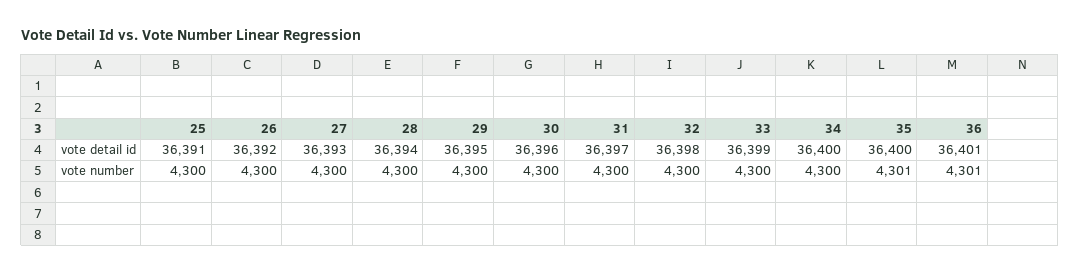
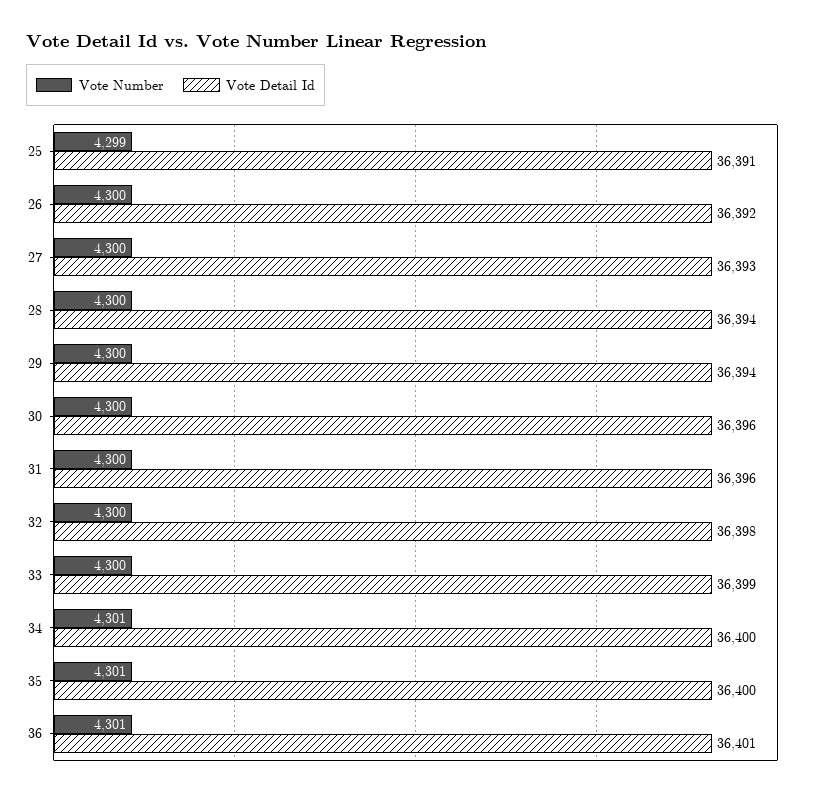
  {
    "vote detail id": {
      "25": 36391,
      "26": 36392,
      "27": 36393,
      "28": 36394,
-     "29": 36395,
+     "29": 36394,
      "30": 36396,
-     "31": 36397,
+     "31": 36396,
      "32": 36398,
      "33": 36399,
      "34": 36400,
      "35": 36400,
      "36": 36401
    },
    "vote number": {
-     "25": 4300,
+     "25": 4299,
      "26": 4300,
      "27": 4300,
      "28": 4300,
      "29": 4300,
      "30": 4300,
      "31": 4300,
      "32": 4300,
      "33": 4300,
-     "34": 4300,
+     "34": 4301,
      "35": 4301,
      "36": 4301
    }
  }

